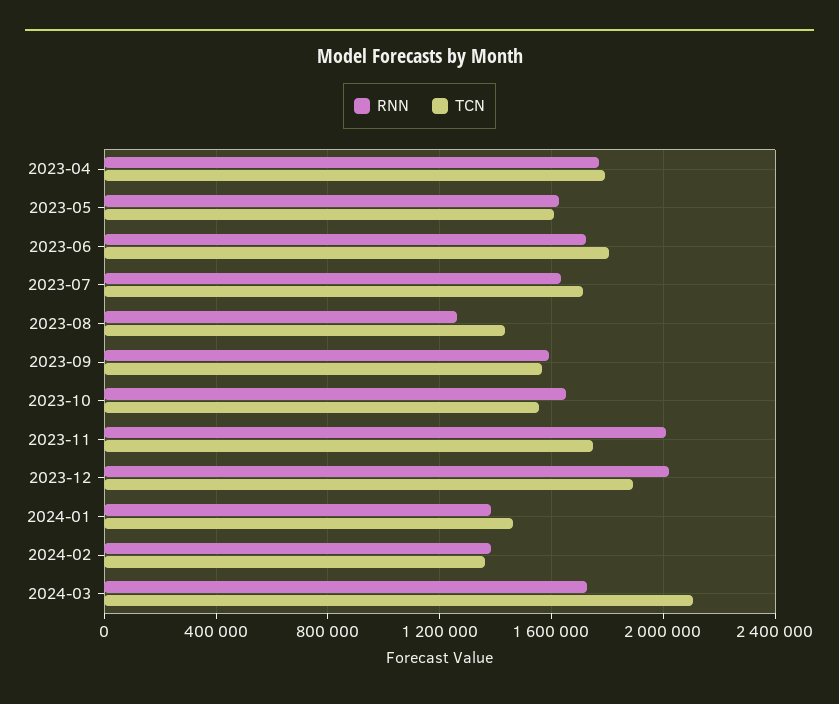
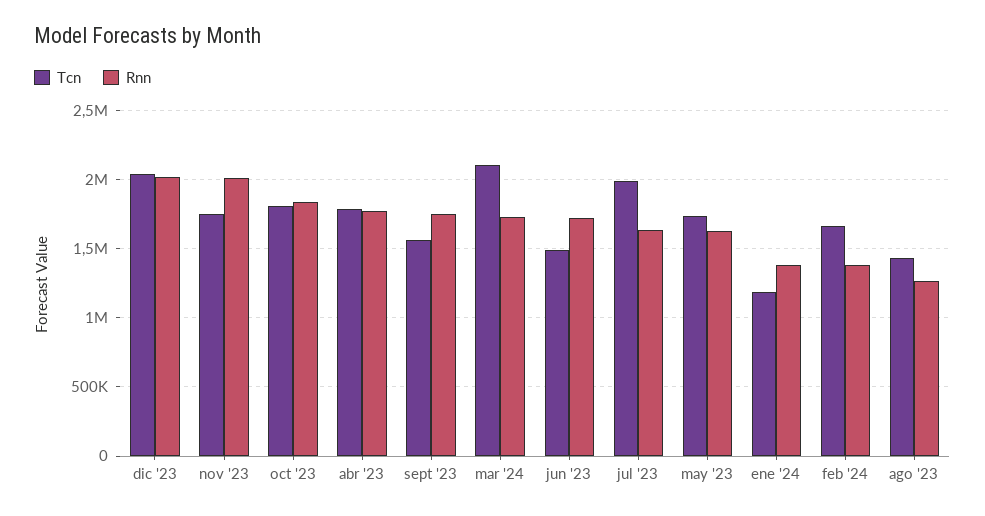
  {
    "RNN": {
      "2023-04": 1750000,
      "2023-05": 1650000,
      "2023-06": 1700000,
      "2023-07": 1650000,
      "2023-08": 1250000,
-     "2023-09": 1600000,
+     "2023-09": 1750000,
-     "2023-10": 1650000,
+     "2023-10": 1850000,
      "2023-11": 2000000,
      "2023-12": 2000000,
      "2024-01": 1400000,
      "2024-02": 1400000,
      "2024-03": 1750000
    },
    "TCN": {
      "2023-04": 1800000,
-     "2023-05": 1600000,
+     "2023-05": 1750000,
-     "2023-06": 1800000,
+     "2023-06": 1500000,
-     "2023-07": 1700000,
+     "2023-07": 2000000,
      "2023-08": 1450000,
      "2023-09": 1550000,
-     "2023-10": 1550000,
+     "2023-10": 1800000,
      "2023-11": 1750000,
-     "2023-12": 1900000,
+     "2023-12": 2050000,
-     "2024-01": 1450000,
+     "2024-01": 1200000,
-     "2024-02": 1350000,
+     "2024-02": 1650000,
      "2024-03": 2100000
    }
  }

